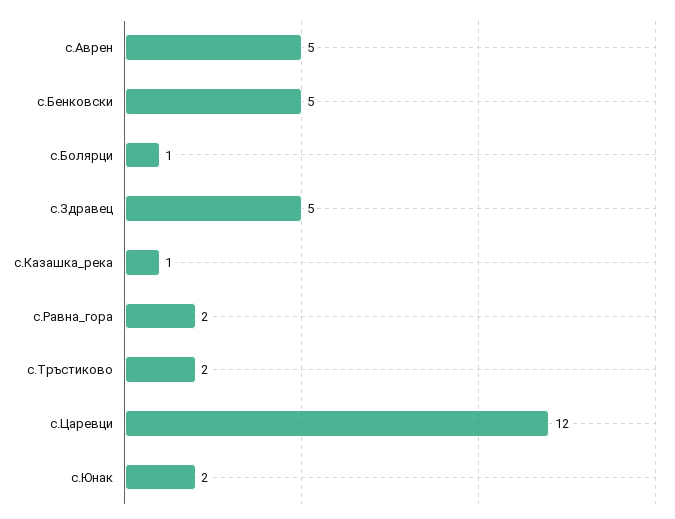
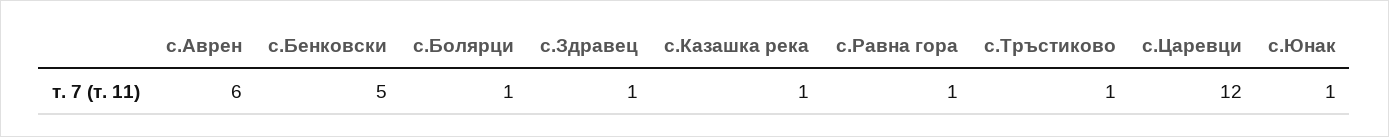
  {
-   "с.Аврен": 5,
+   "с.Аврен": 6,
    "с.Бенковски": 5,
    "с.Болярци": 1,
-   "с.Здравец": 5,
+   "с.Здравец": 1,
    "с.Казашка_река": 1,
-   "с.Равна_гора": 2,
+   "с.Равна_гора": 1,
-   "с.Тръстиково": 2,
+   "с.Тръстиково": 1,
    "с.Царевци": 12,
-   "с.Юнак": 2
+   "с.Юнак": 1
  }

